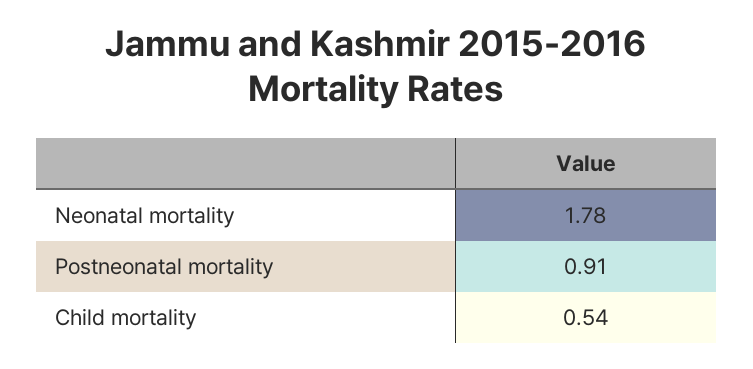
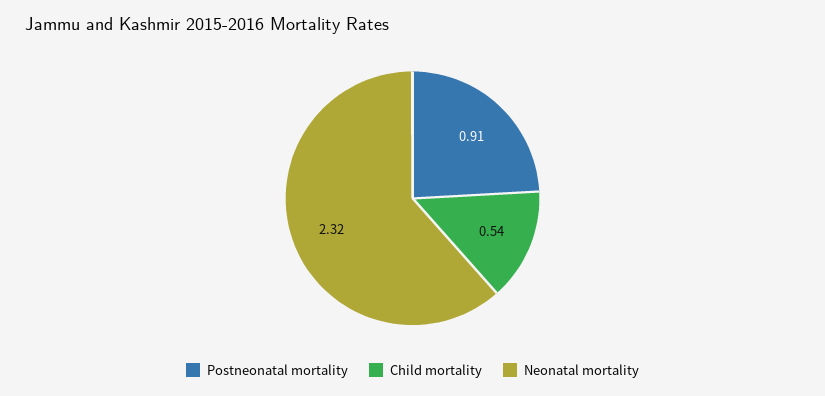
  {
-   "Neonatal mortality": 1.78,
+   "Neonatal mortality": 2.32,
    "Postneonatal mortality": 0.91,
    "Child mortality": 0.54
  }

